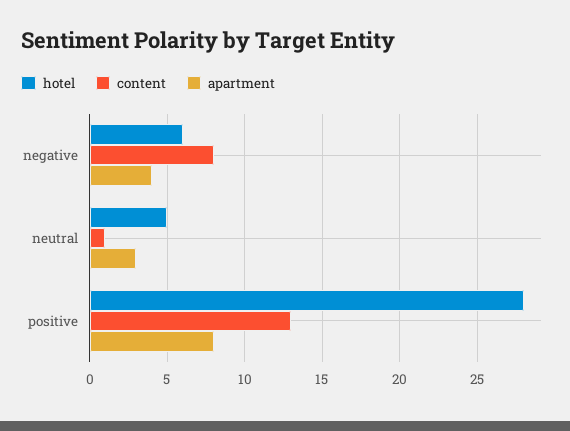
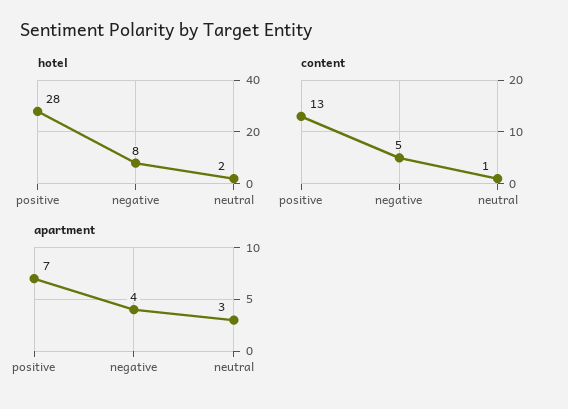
  {
    "hotel": {
-     "negative": 6,
+     "negative": 8,
-     "neutral": 5,
+     "neutral": 2,
      "positive": 28
    },
    "content": {
-     "negative": 8,
+     "negative": 5,
      "neutral": 1,
      "positive": 13
    },
    "apartment": {
      "negative": 4,
      "neutral": 3,
-     "positive": 8
+     "positive": 7
    }
  }

